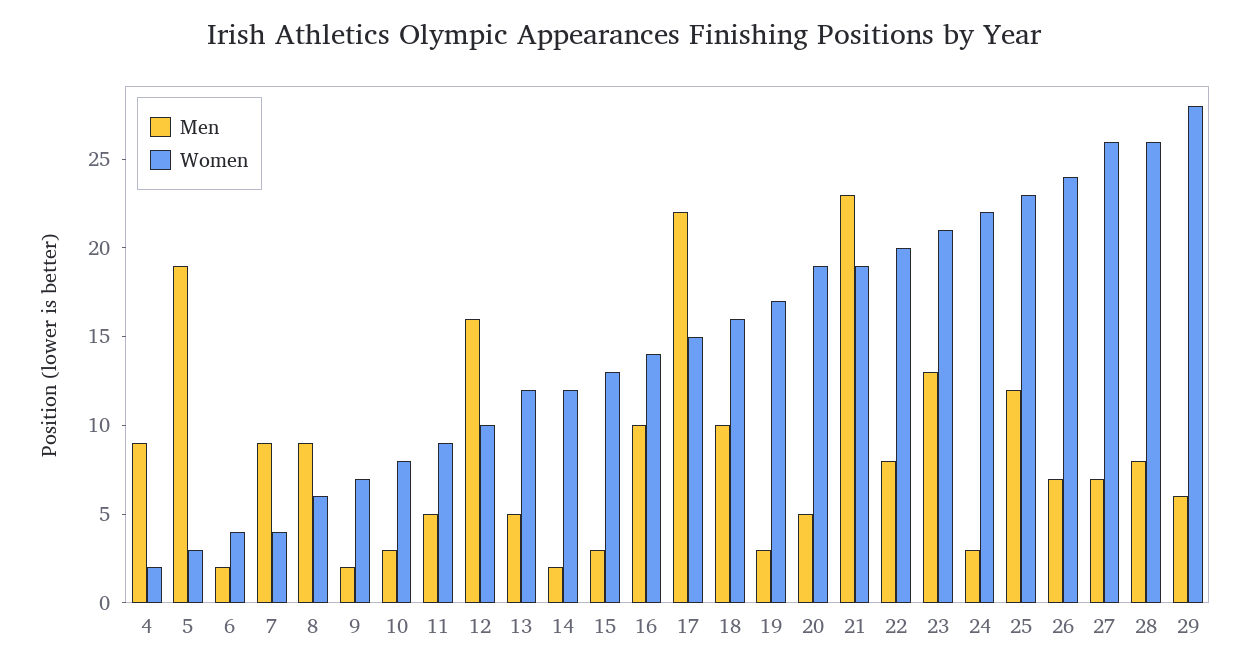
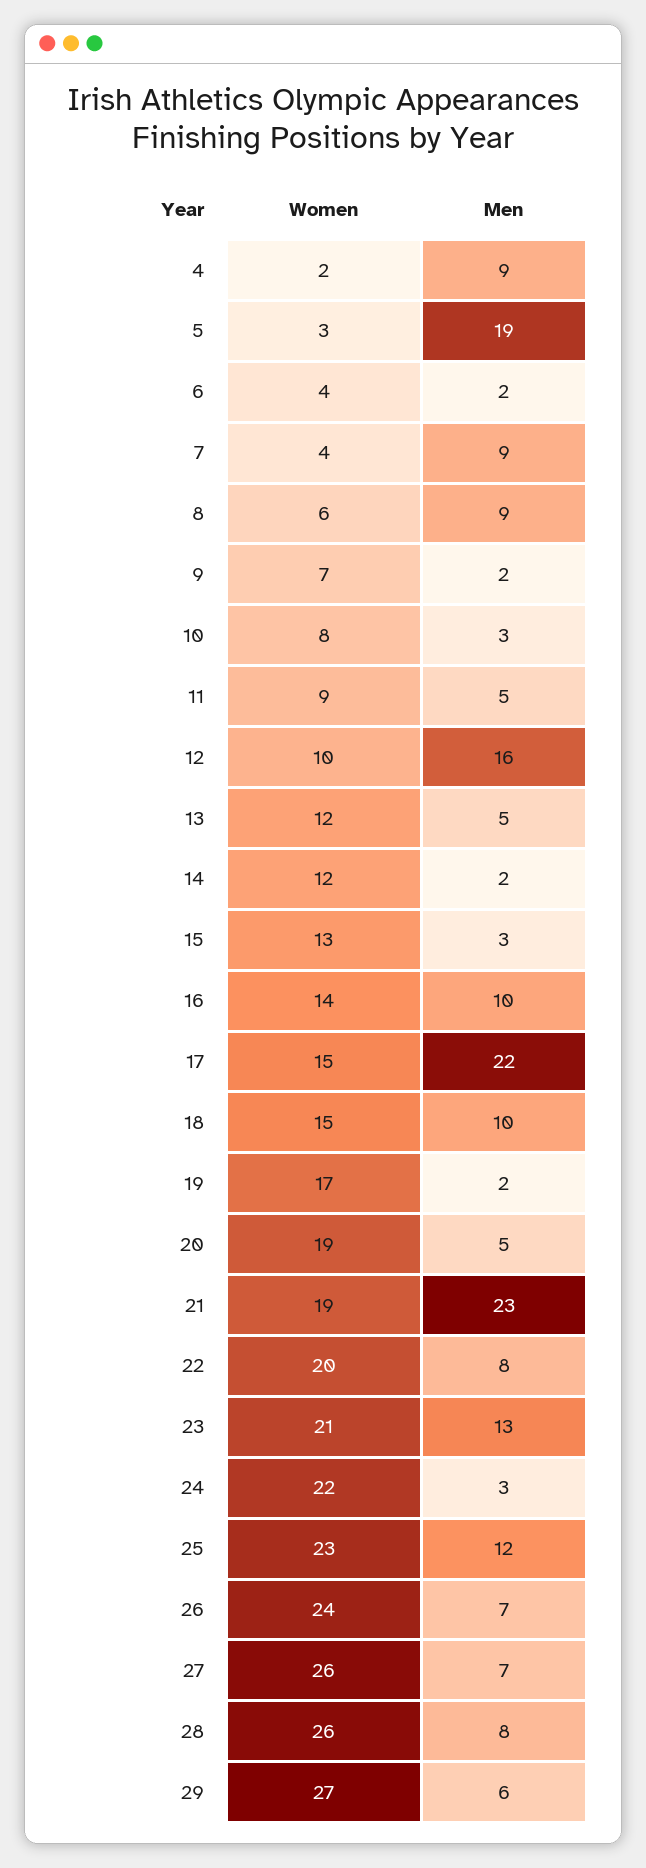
  {
    "Men": {
      "4": 9,
      "5": 19,
      "6": 2,
      "7": 9,
      "8": 9,
      "9": 2,
      "10": 3,
      "11": 5,
      "12": 16,
      "13": 5,
      "14": 2,
      "15": 3,
      "16": 10,
      "17": 22,
      "18": 10,
-     "19": 3,
+     "19": 2,
      "20": 5,
      "21": 23,
      "22": 8,
      "23": 13,
      "24": 3,
      "25": 12,
      "26": 7,
      "27": 7,
      "28": 8,
      "29": 6
    },
    "Women": {
      "4": 2,
      "5": 3,
      "6": 4,
      "7": 4,
      "8": 6,
      "9": 7,
      "10": 8,
      "11": 9,
      "12": 10,
      "13": 12,
      "14": 12,
      "15": 13,
      "16": 14,
      "17": 15,
-     "18": 16,
+     "18": 15,
      "19": 17,
      "20": 19,
      "21": 19,
      "22": 20,
      "23": 21,
      "24": 22,
      "25": 23,
      "26": 24,
      "27": 26,
      "28": 26,
-     "29": 28
+     "29": 27
    }
  }

